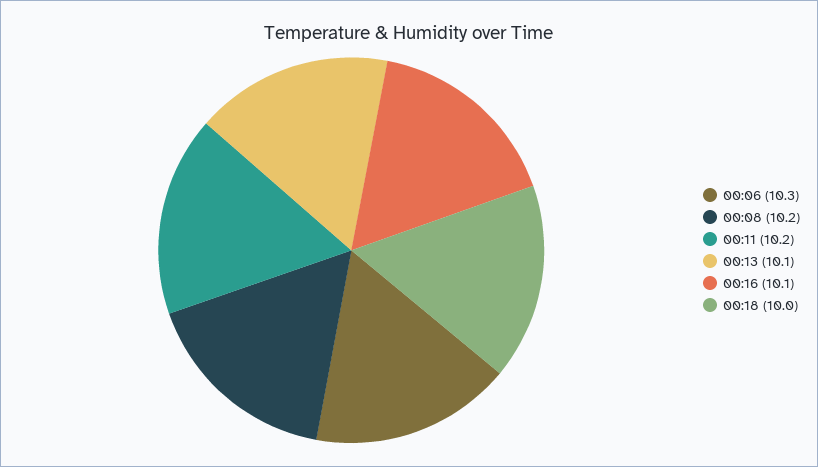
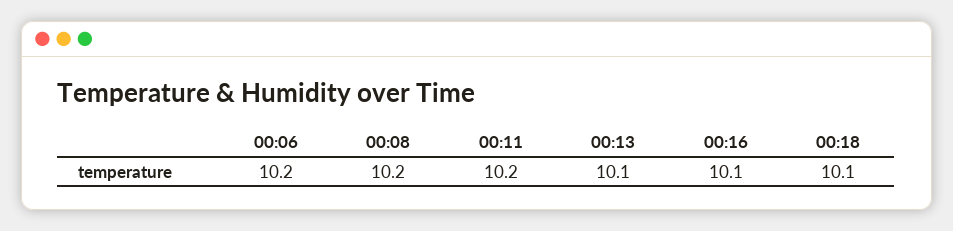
  {
-   "00:06": 10.3,
+   "00:06": 10.2,
    "00:08": 10.2,
    "00:11": 10.2,
    "00:13": 10.1,
    "00:16": 10.1,
-   "00:18": 10
+   "00:18": 10.1
  }

